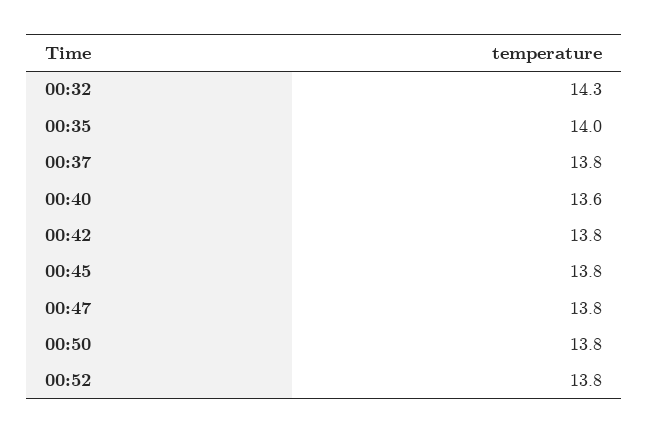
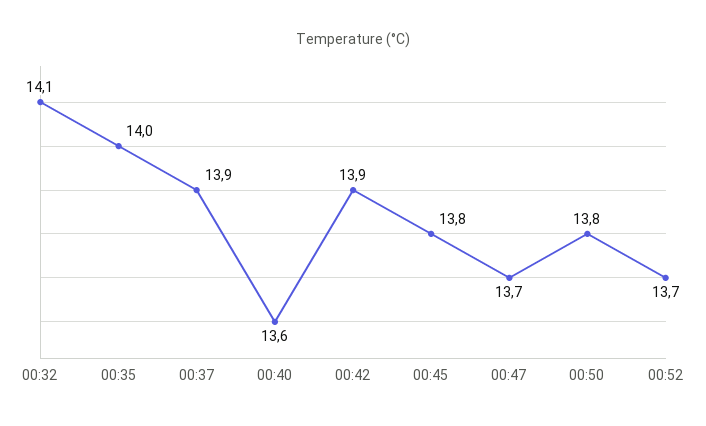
  {
-   "00:32": 14.3,
+   "00:32": 14.1,
    "00:35": 14,
-   "00:37": 13.8,
+   "00:37": 13.9,
    "00:40": 13.6,
-   "00:42": 13.8,
+   "00:42": 13.9,
    "00:45": 13.8,
-   "00:47": 13.8,
+   "00:47": 13.7,
    "00:50": 13.8,
-   "00:52": 13.8
+   "00:52": 13.7
  }

